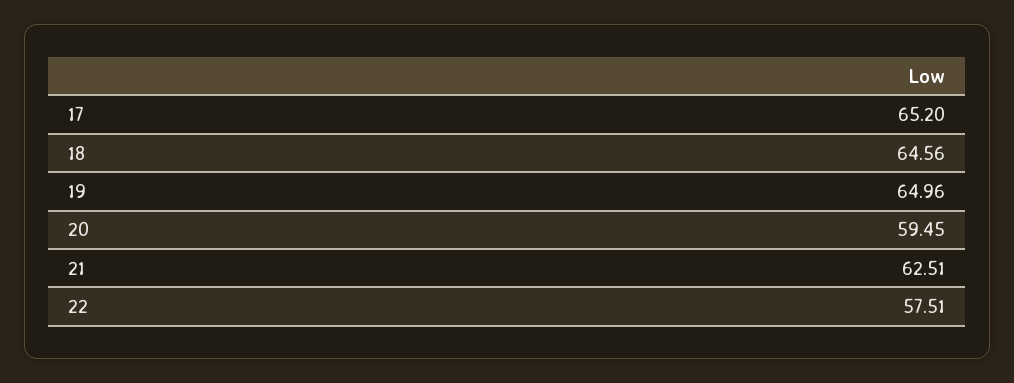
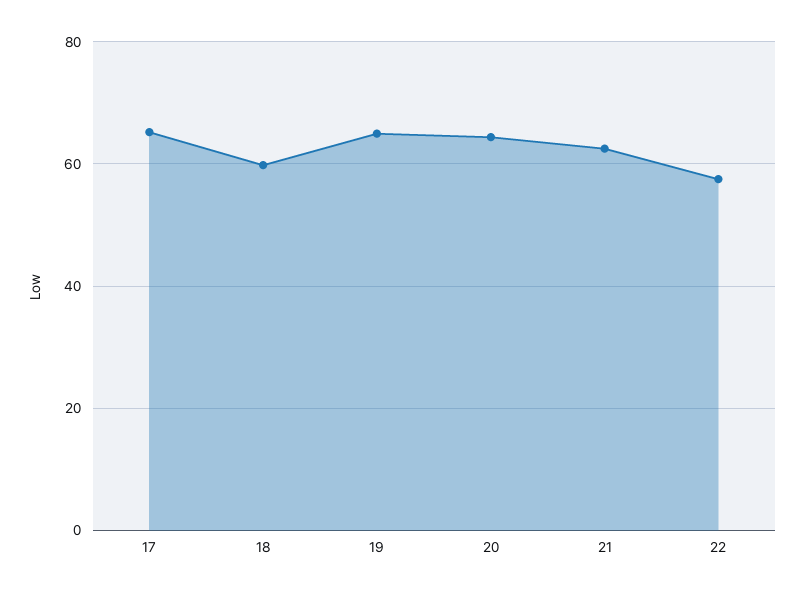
  {
    "17": 65.2,
-   "18": 64.56,
+   "18": 60,
    "19": 64.96,
-   "20": 59.45,
+   "20": 64,
    "21": 62.51,
    "22": 57.51
  }

